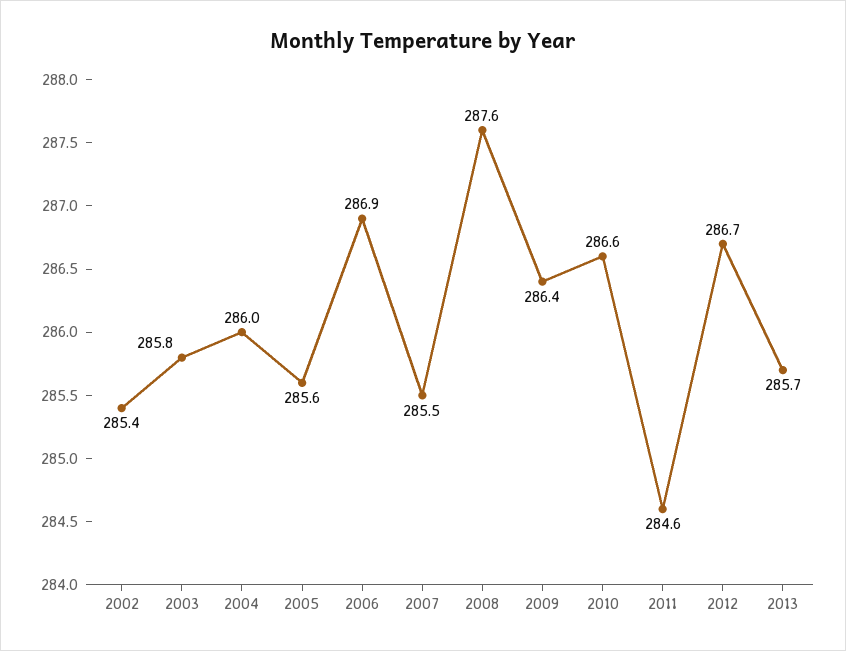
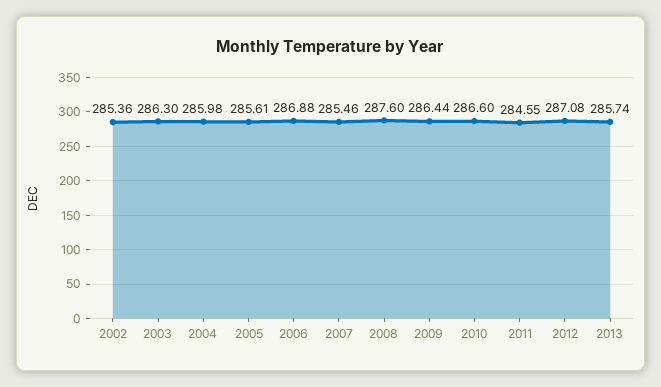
  {
    "2002": 285.36,
-   "2003": 285.8,
+   "2003": 286.3,
    "2004": 285.98,
    "2005": 285.61,
    "2006": 286.88,
    "2007": 285.46,
    "2008": 287.6,
    "2009": 286.44,
    "2010": 286.6,
    "2011": 284.55,
-   "2012": 286.7,
+   "2012": 287.08,
    "2013": 285.74
  }

